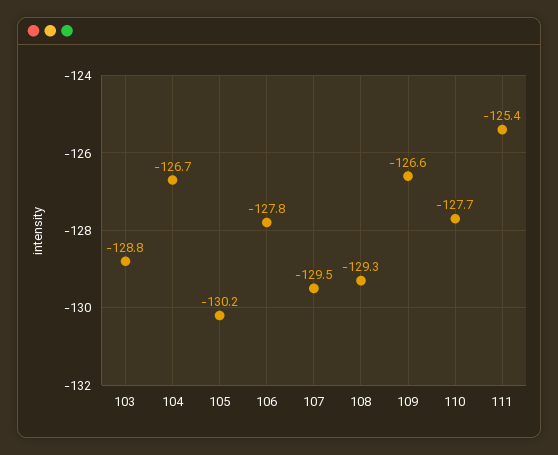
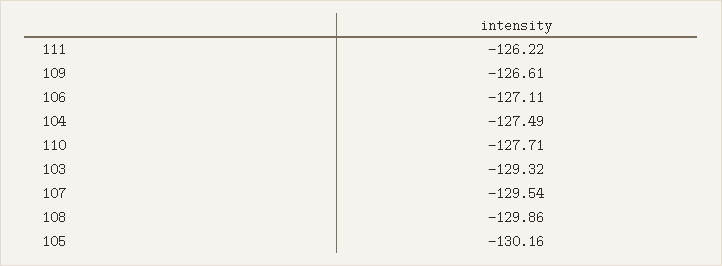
  {
-   "103": -128.8,
+   "103": -129.32,
-   "104": -126.7,
+   "104": -127.49,
    "105": -130.16,
-   "106": -127.8,
+   "106": -127.11,
    "107": -129.54,
-   "108": -129.3,
+   "108": -129.86,
    "109": -126.61,
    "110": -127.71,
-   "111": -125.4
+   "111": -126.22
  }

